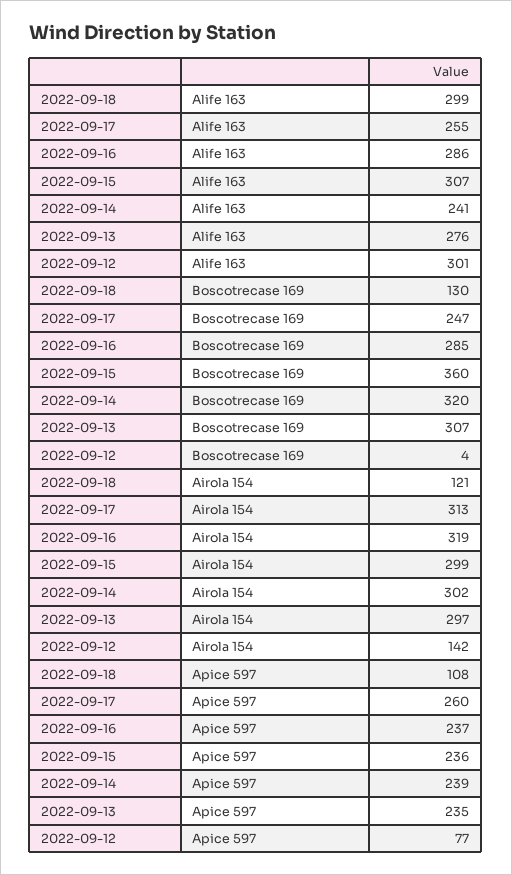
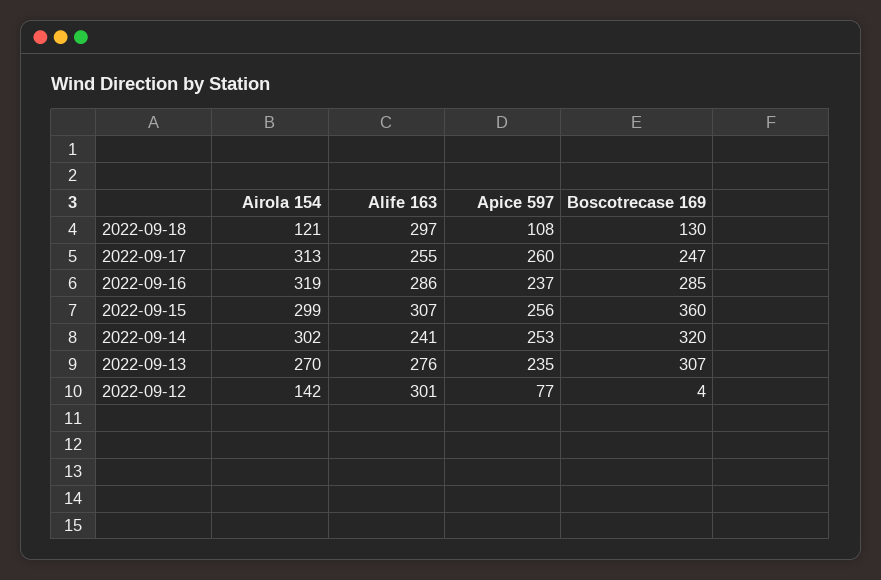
  {
    "2022-09-18": {
-     "Alife 163": 299,
+     "Alife 163": 297,
      "Boscotrecase 169": 130,
      "Airola 154": 121,
      "Apice 597": 108
    },
    "2022-09-17": {
      "Alife 163": 255,
      "Boscotrecase 169": 247,
      "Airola 154": 313,
      "Apice 597": 260
    },
    "2022-09-16": {
      "Alife 163": 286,
      "Boscotrecase 169": 285,
      "Airola 154": 319,
      "Apice 597": 237
    },
    "2022-09-15": {
      "Alife 163": 307,
      "Boscotrecase 169": 360,
      "Airola 154": 299,
-     "Apice 597": 236
+     "Apice 597": 256
    },
    "2022-09-14": {
      "Alife 163": 241,
      "Boscotrecase 169": 320,
      "Airola 154": 302,
-     "Apice 597": 239
+     "Apice 597": 253
    },
    "2022-09-13": {
      "Alife 163": 276,
      "Boscotrecase 169": 307,
-     "Airola 154": 297,
+     "Airola 154": 270,
      "Apice 597": 235
    },
    "2022-09-12": {
      "Alife 163": 301,
      "Boscotrecase 169": 4,
      "Airola 154": 142,
      "Apice 597": 77
    }
  }

